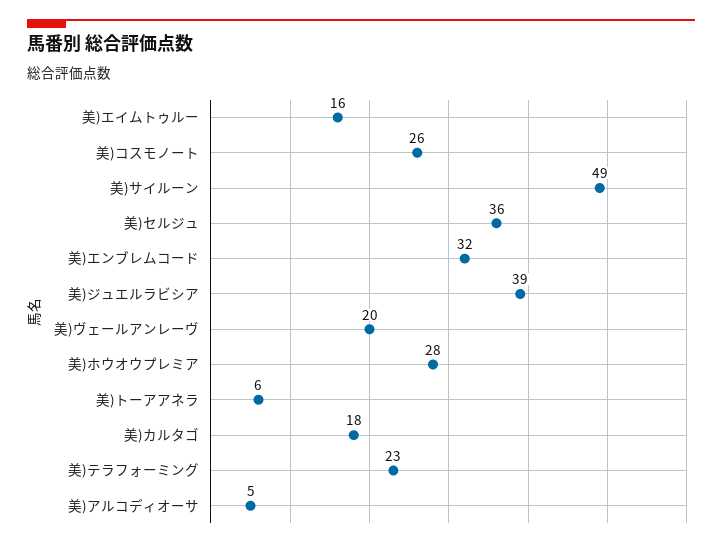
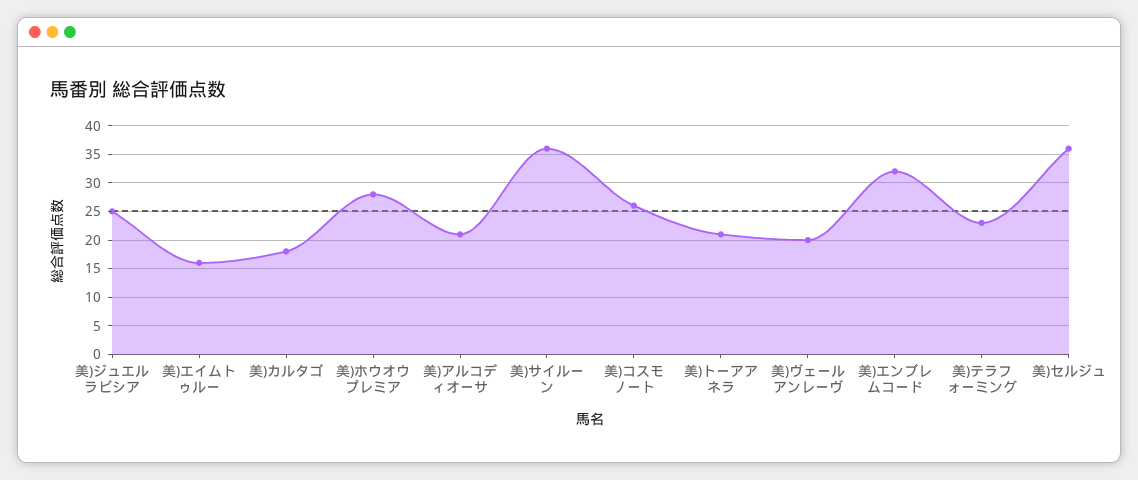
  {
    "美)エイムトゥルー": 16,
    "美)コスモノート": 26,
-   "美)サイルーン": 49,
+   "美)サイルーン": 35,
    "美)セルジュ": 36,
    "美)エンブレムコード": 32,
-   "美)ジュエルラビシア": 39,
+   "美)ジュエルラビシア": 25,
    "美)ヴェールアンレーヴ": 20,
    "美)ホウオウプレミア": 28,
-   "美)トーアアネラ": 6,
+   "美)トーアアネラ": 20,
    "美)カルタゴ": 18,
    "美)テラフォーミング": 23,
-   "美)アルコディオーサ": 5
+   "美)アルコディオーサ": 20
  }

